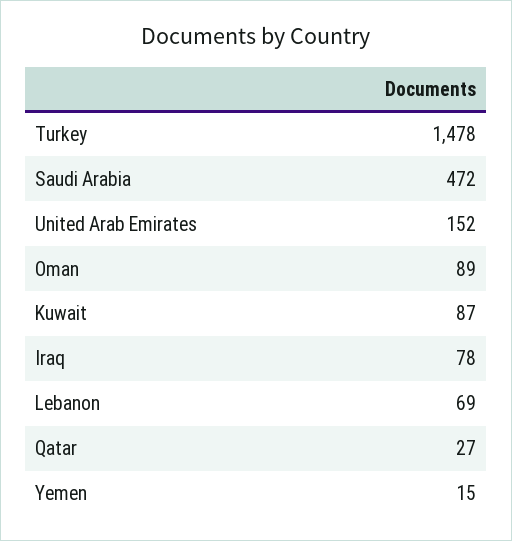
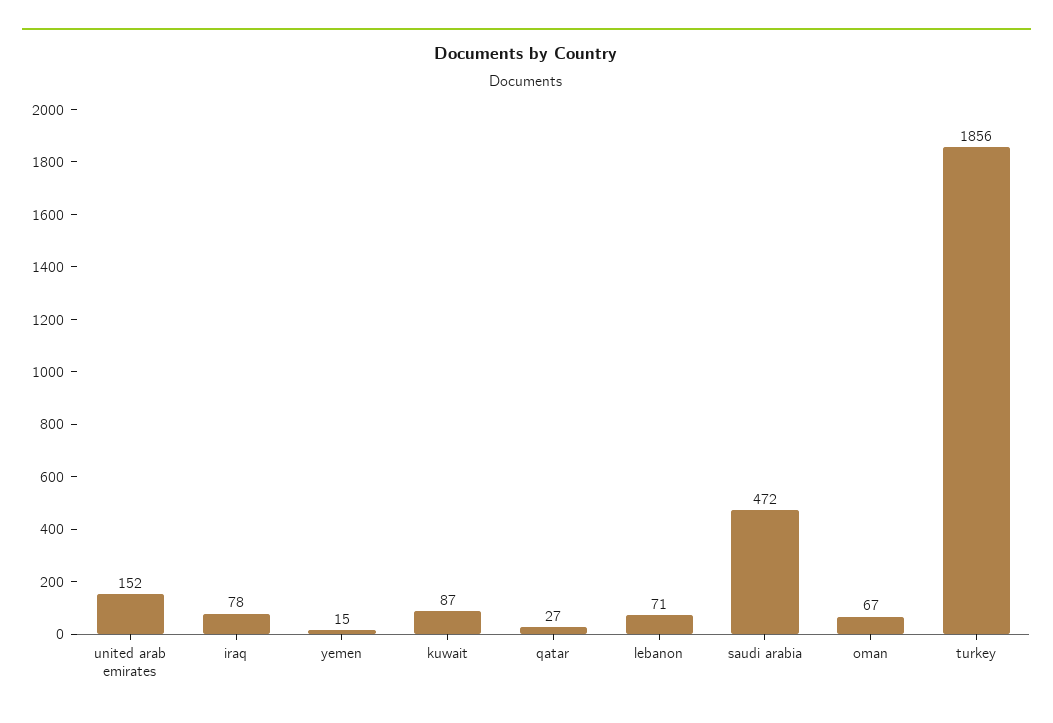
  {
-   "Turkey": 1478,
+   "Turkey": 1856,
    "Saudi Arabia": 472,
    "United Arab Emirates": 152,
-   "Oman": 89,
+   "Oman": 67,
    "Kuwait": 87,
    "Iraq": 78,
-   "Lebanon": 69,
+   "Lebanon": 71,
    "Qatar": 27,
    "Yemen": 15
  }

